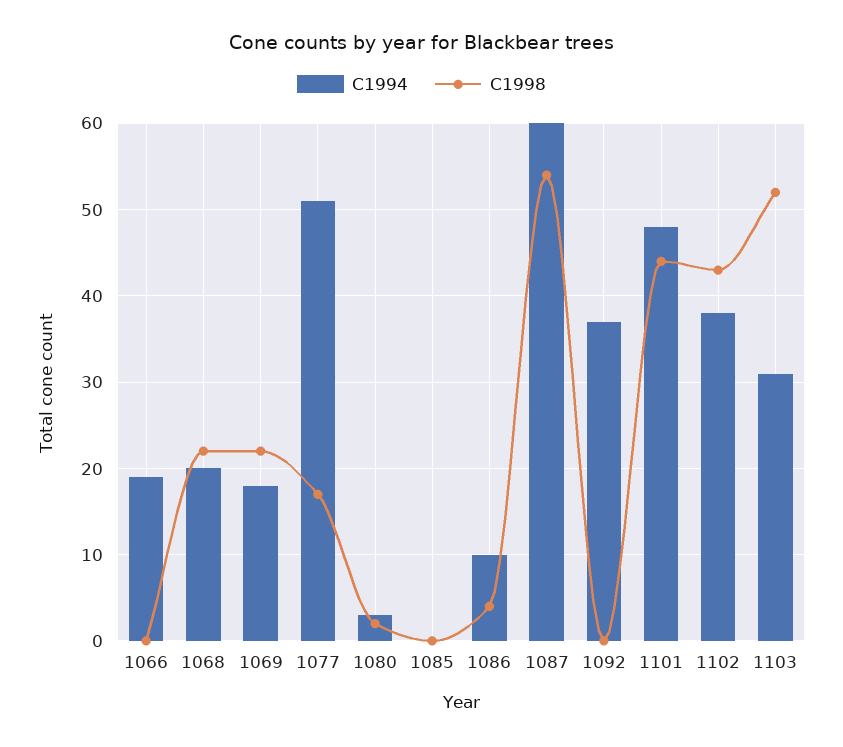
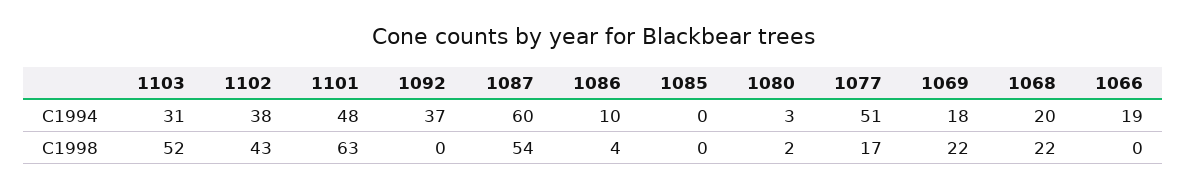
  {
    "C1994": {
      "1066": 19,
      "1068": 20,
      "1069": 18,
      "1077": 51,
      "1080": 3,
      "1085": 0,
      "1086": 10,
      "1087": 60,
      "1092": 37,
      "1101": 48,
      "1102": 38,
      "1103": 31
    },
    "C1998": {
      "1066": 0,
      "1068": 22,
      "1069": 22,
      "1077": 17,
      "1080": 2,
      "1085": 0,
      "1086": 4,
      "1087": 54,
      "1092": 0,
-     "1101": 44,
+     "1101": 63,
      "1102": 43,
      "1103": 52
    }
  }

